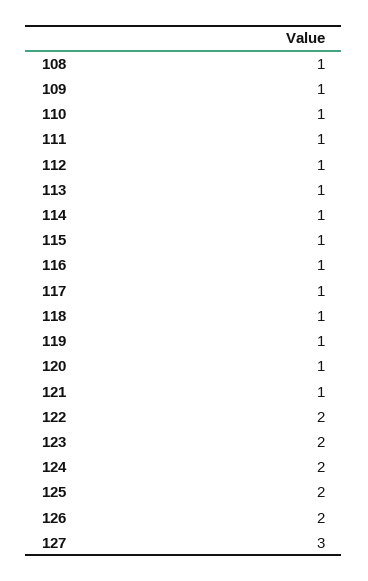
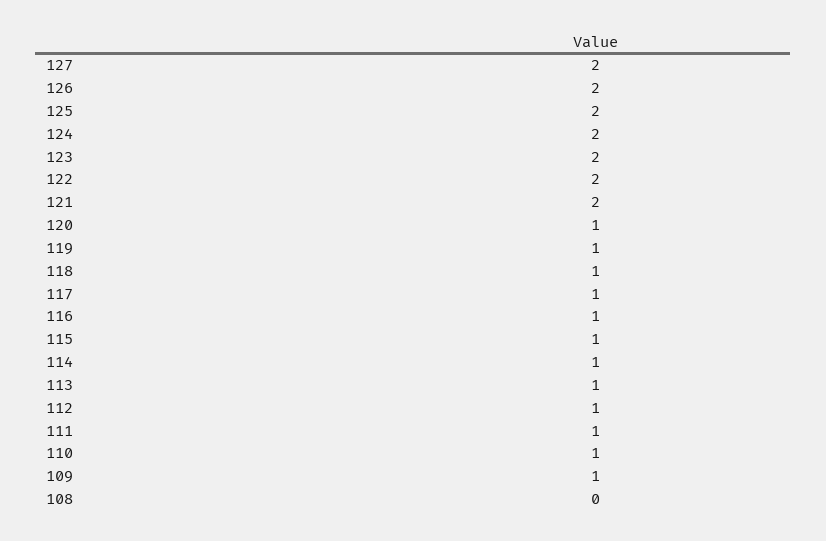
  {
-   "108": 1,
+   "108": 0,
    "109": 1,
    "110": 1,
    "111": 1,
    "112": 1,
    "113": 1,
    "114": 1,
    "115": 1,
    "116": 1,
    "117": 1,
    "118": 1,
    "119": 1,
    "120": 1,
-   "121": 1,
+   "121": 2,
    "122": 2,
    "123": 2,
    "124": 2,
    "125": 2,
    "126": 2,
-   "127": 3
+   "127": 2
  }

